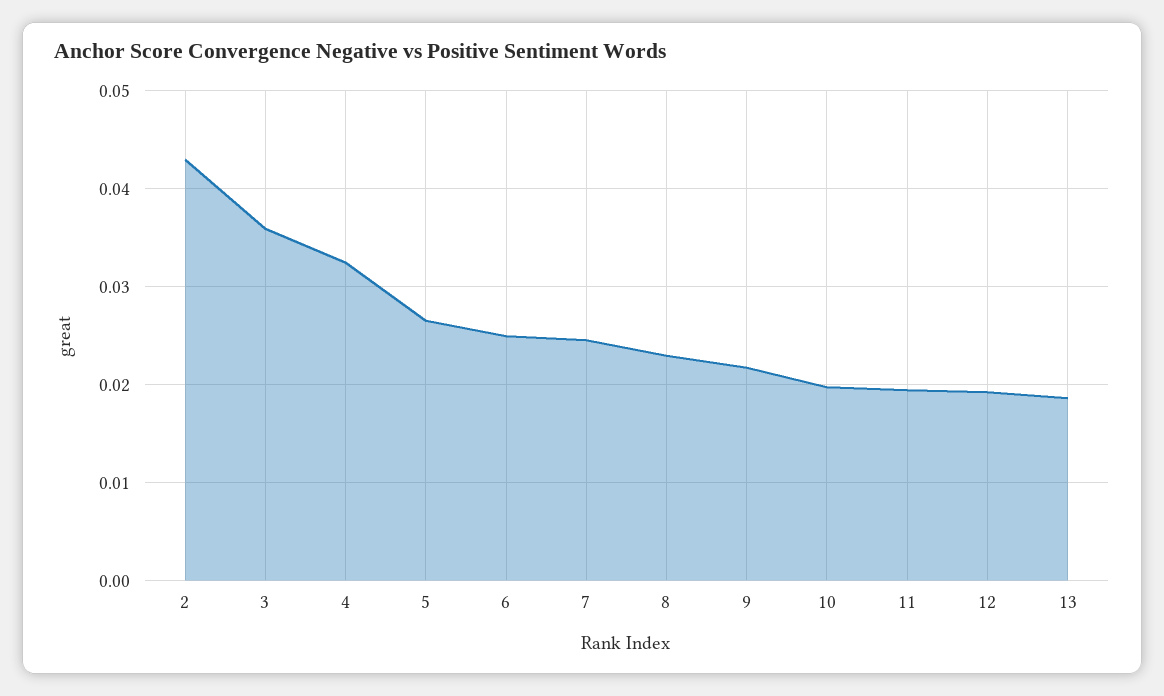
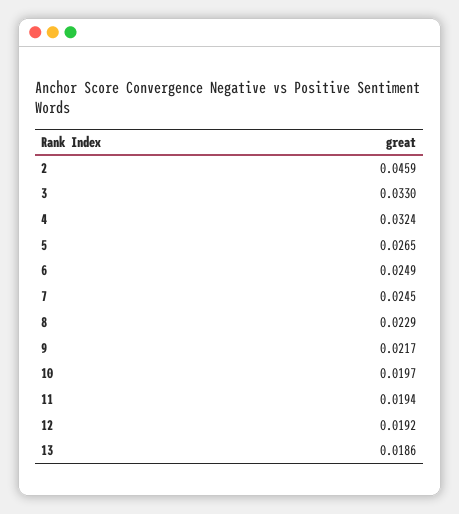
  {
-   "2": 0.043,
+   "2": 0.0459,
-   "3": 0.036,
+   "3": 0.033,
    "4": 0.0324,
    "5": 0.0265,
    "6": 0.0249,
    "7": 0.0245,
    "8": 0.0229,
    "9": 0.0217,
    "10": 0.0197,
    "11": 0.0194,
    "12": 0.0192,
    "13": 0.0186
  }

